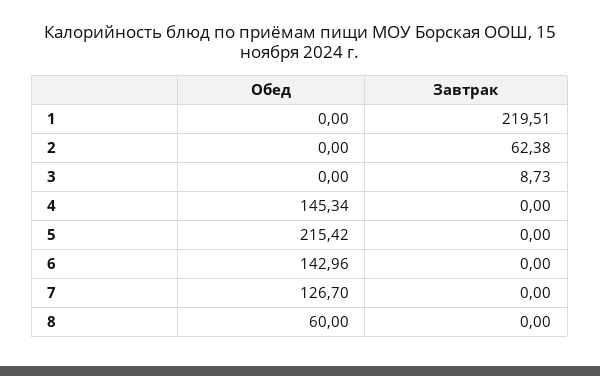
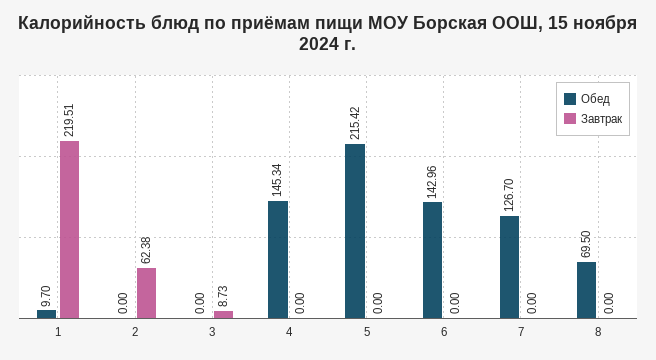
  {
    "Обед": {
-     "1": 0,
+     "1": 9.7,
      "2": 0,
      "3": 0,
      "4": 145.34,
      "5": 215.42,
      "6": 142.96,
      "7": 126.7,
-     "8": 60
+     "8": 69.5
    },
    "Завтрак": {
      "1": 219.51,
      "2": 62.38,
      "3": 8.73,
      "4": 0,
      "5": 0,
      "6": 0,
      "7": 0,
      "8": 0
    }
  }

